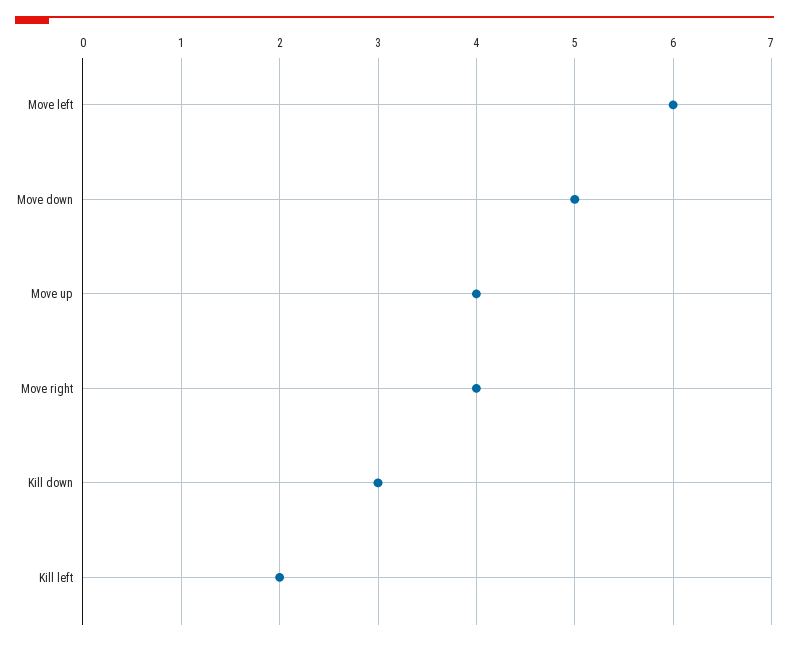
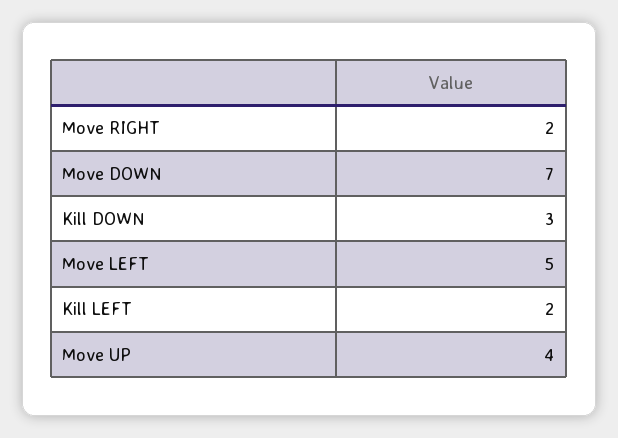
  {
-   "Move left": 6,
+   "Move left": 5,
-   "Move down": 5,
+   "Move down": 7,
    "Move up": 4,
-   "Move right": 4,
+   "Move right": 2,
    "Kill down": 3,
    "Kill left": 2
  }

